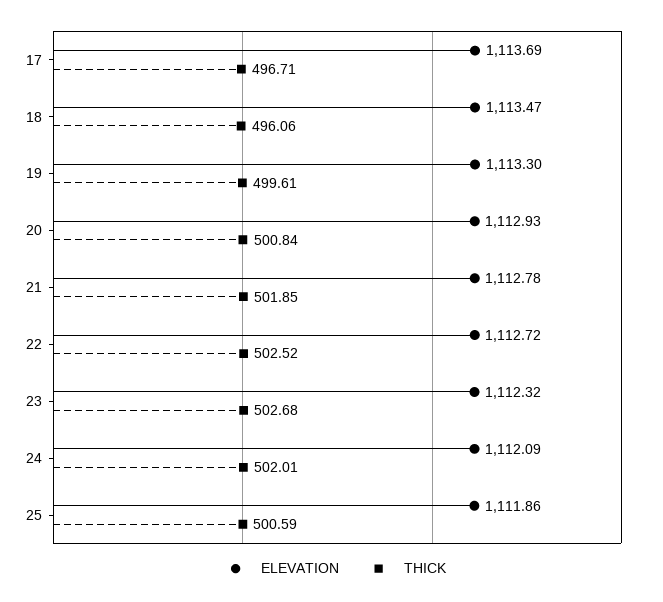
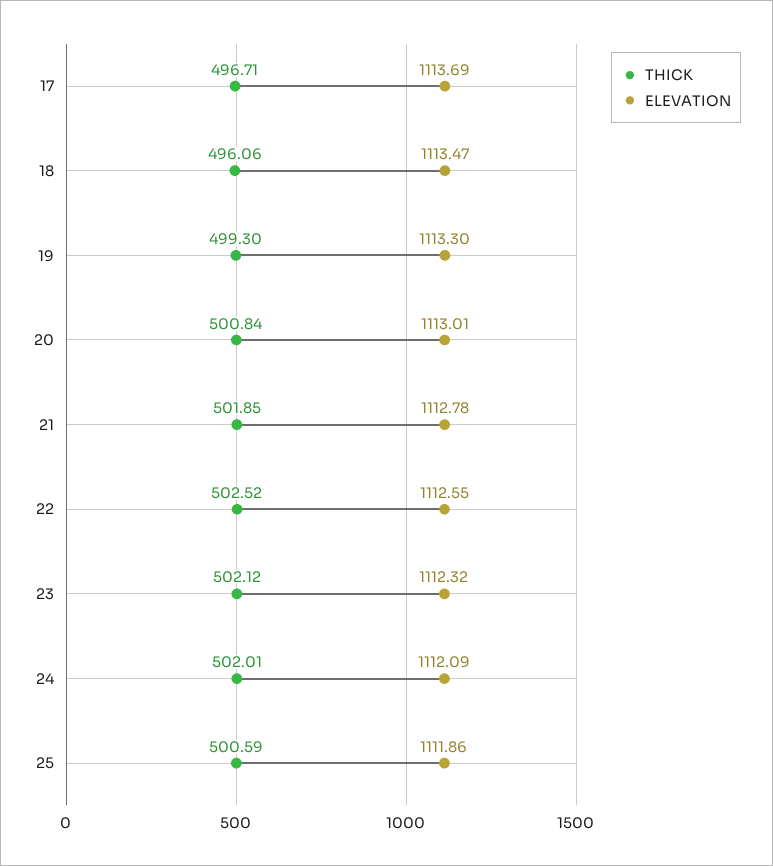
  {
    "ELEVATION": {
      "17": 1113.69,
      "18": 1113.47,
      "19": 1113.3,
-     "20": 1112.93,
+     "20": 1113.01,
      "21": 1112.78,
-     "22": 1112.72,
+     "22": 1112.55,
      "23": 1112.32,
      "24": 1112.09,
      "25": 1111.86
    },
    "THICK": {
      "17": 496.71,
      "18": 496.06,
-     "19": 499.61,
+     "19": 499.3,
      "20": 500.84,
      "21": 501.85,
      "22": 502.52,
-     "23": 502.68,
+     "23": 502.12,
      "24": 502.01,
      "25": 500.59
    }
  }

